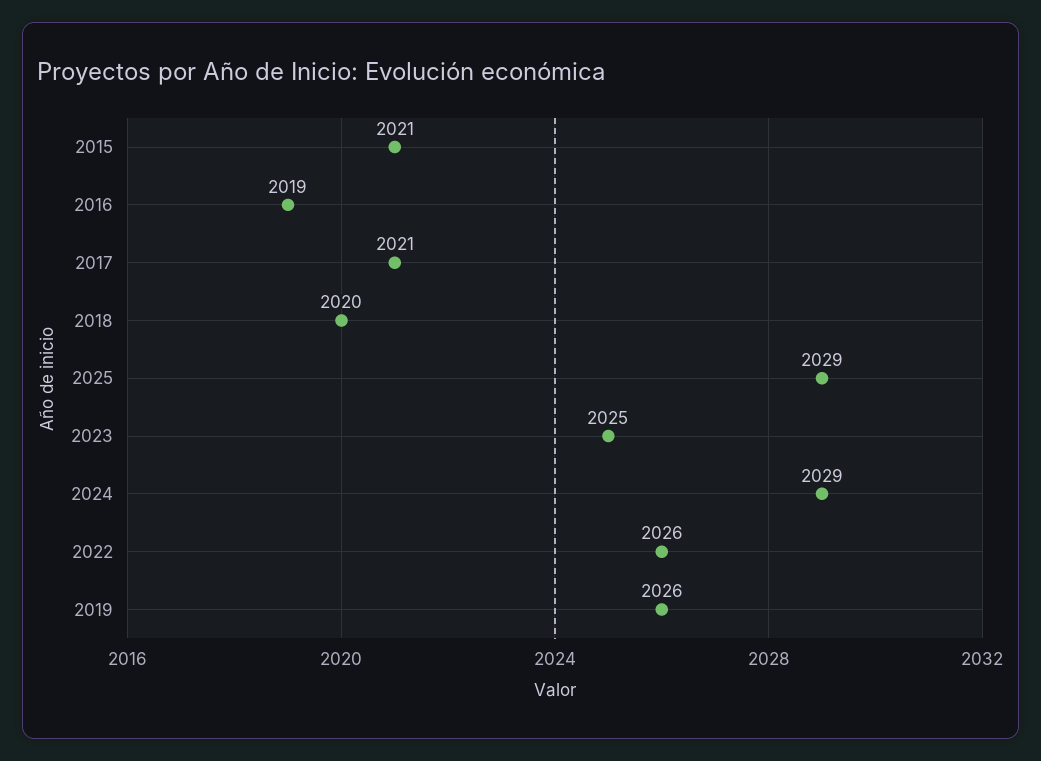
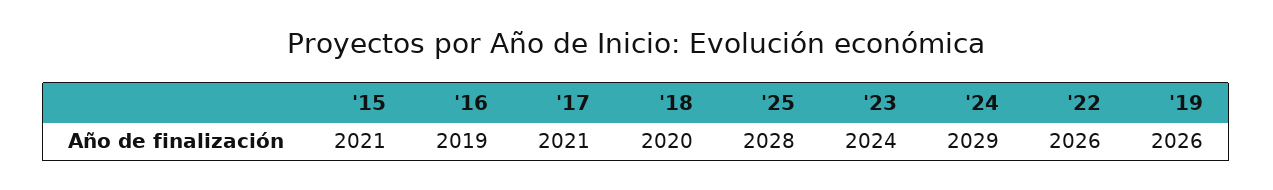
  {
    "2015": 2021,
    "2016": 2019,
    "2017": 2021,
    "2018": 2020,
-   "2025": 2029,
+   "2025": 2028,
-   "2023": 2025,
+   "2023": 2024,
    "2024": 2029,
    "2022": 2026,
    "2019": 2026
  }

